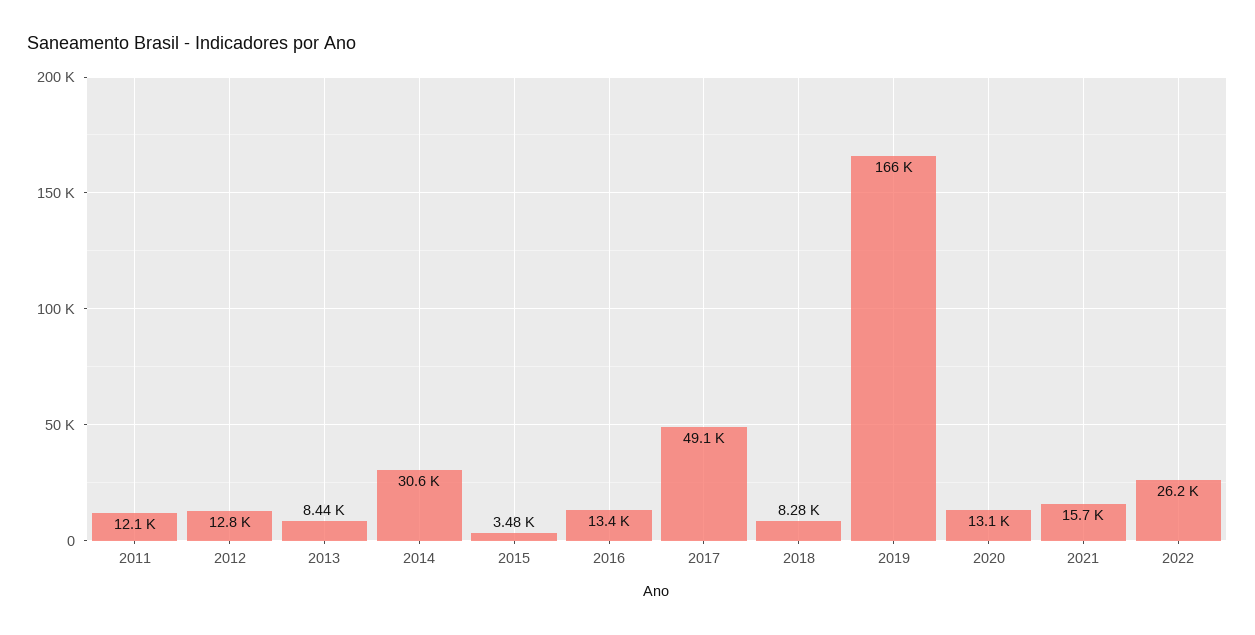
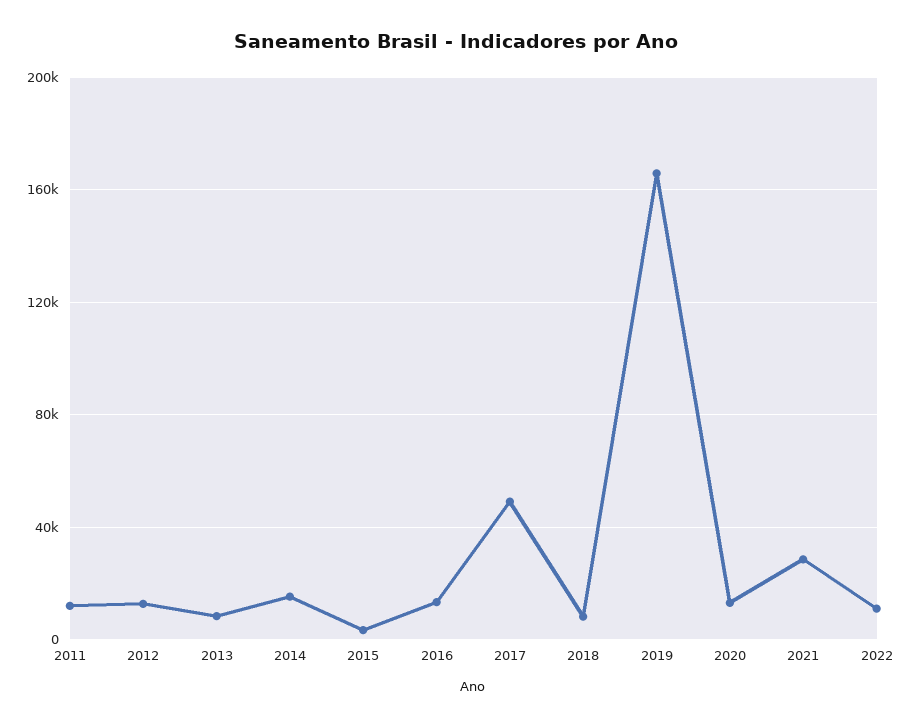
  {
    "2011": 12100,
    "2012": 12800,
    "2013": 8440,
-   "2014": 30600,
+   "2014": 15000,
    "2015": 3480,
    "2016": 13400,
    "2017": 49100,
    "2018": 8280,
    "2019": 166000,
    "2020": 13100,
-   "2021": 15700,
+   "2021": 30000,
-   "2022": 26200
+   "2022": 10000
  }

